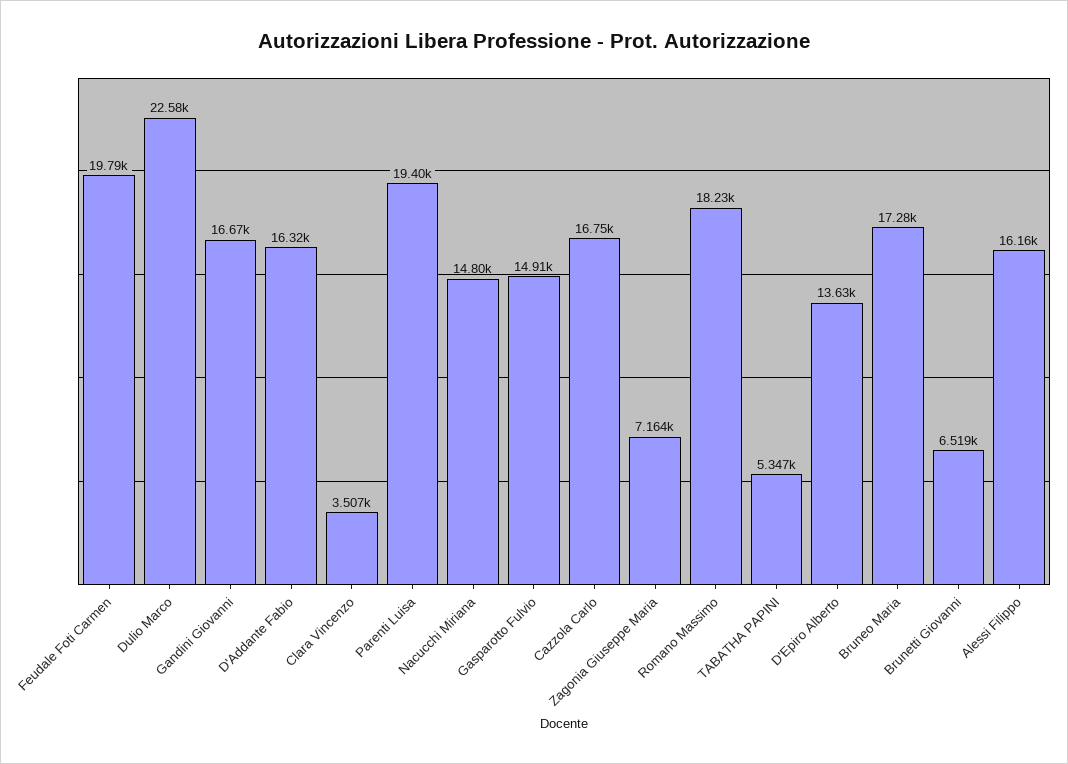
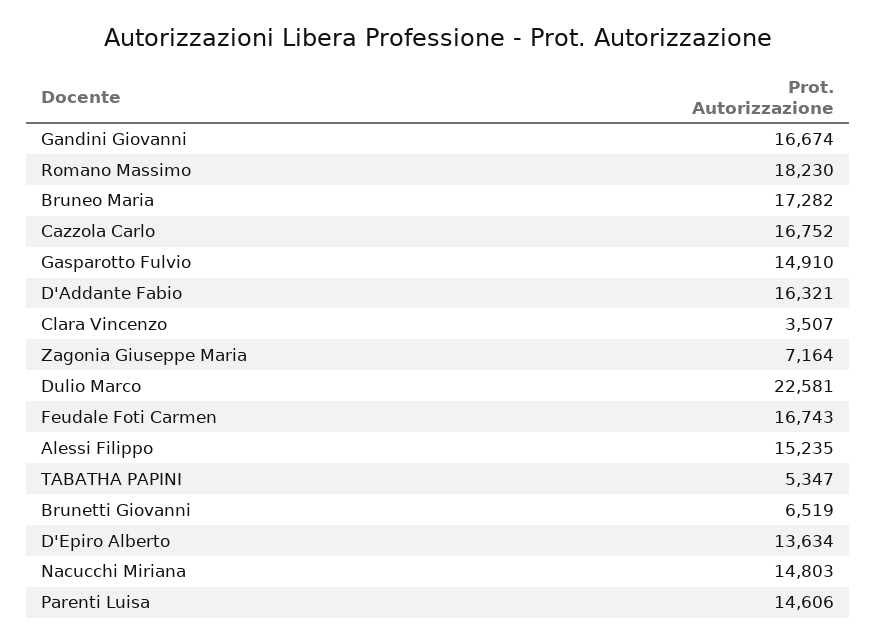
  {
-   "Feudale Foti Carmen": 19790,
+   "Feudale Foti Carmen": 16743,
    "Dulio Marco": 22581,
    "Gandini Giovanni": 16674,
    "D'Addante Fabio": 16321,
    "Clara Vincenzo": 3507,
-   "Parenti Luisa": 19400,
+   "Parenti Luisa": 14606,
    "Nacucchi Miriana": 14803,
    "Gasparotto Fulvio": 14910,
    "Cazzola Carlo": 16752,
    "Zagonia Giuseppe Maria": 7164,
    "Romano Massimo": 18230,
    "TABATHA PAPINI": 5347,
    "D'Epiro Alberto": 13634,
    "Bruneo Maria": 17282,
    "Brunetti Giovanni": 6519,
-   "Alessi Filippo": 16160
+   "Alessi Filippo": 15235
  }

